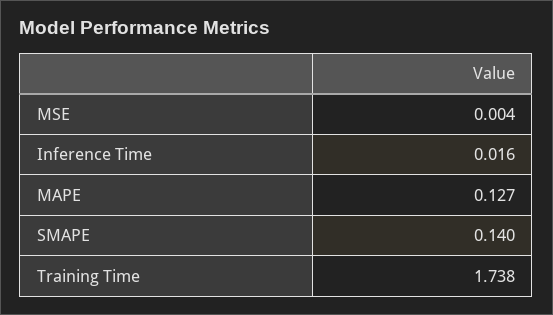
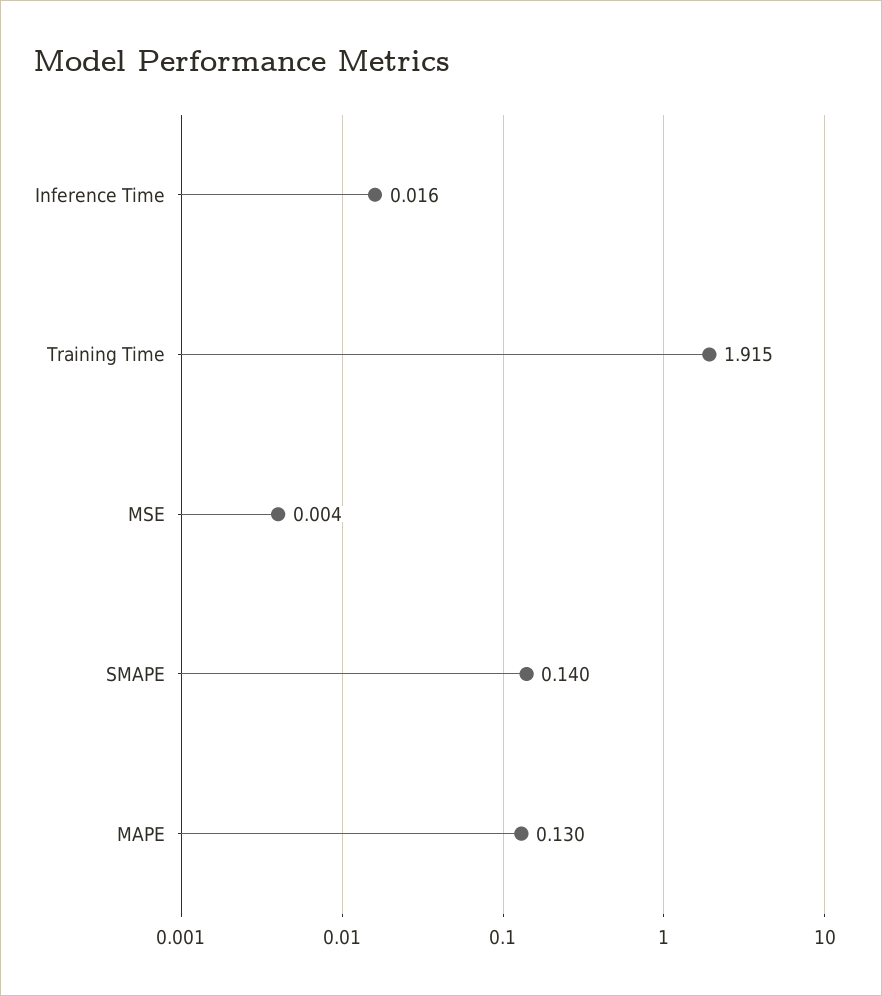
  {
    "MSE": 0.004,
    "Inference Time": 0.016,
-   "MAPE": 0.127,
+   "MAPE": 0.13,
    "SMAPE": 0.14,
-   "Training Time": 1.738
+   "Training Time": 1.915
  }

